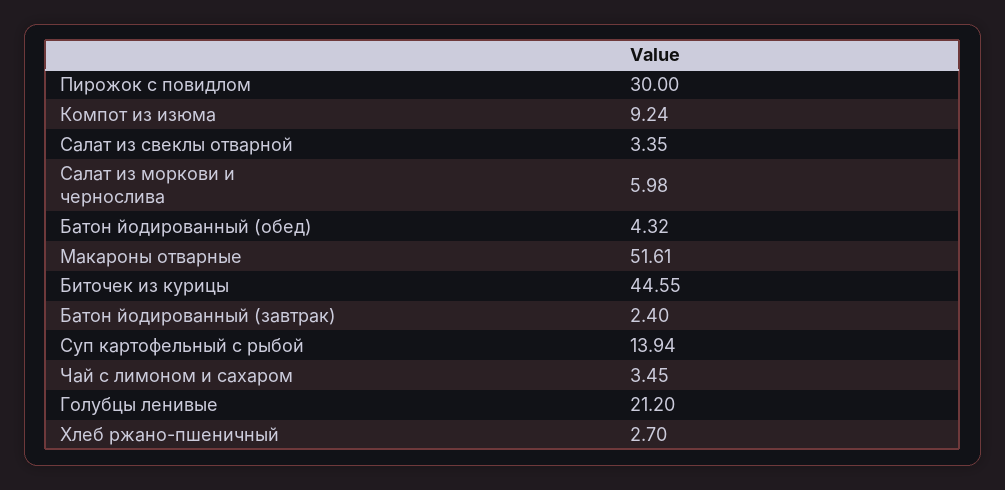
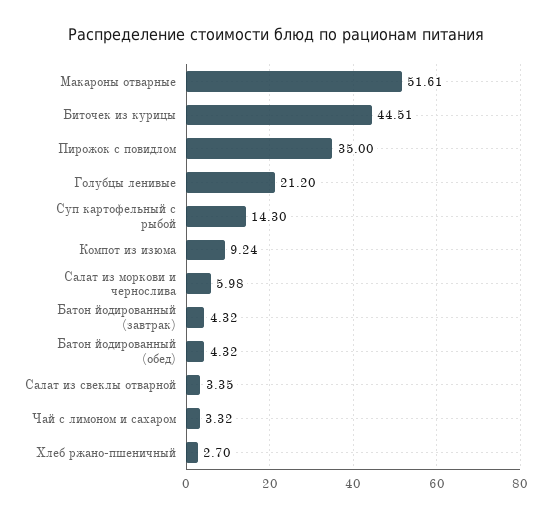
  {
-   "Пирожок с повидлом": 30,
+   "Пирожок с повидлом": 35,
    "Компот из изюма": 9.24,
    "Салат из свеклы отварной": 3.35,
    "Салат из моркови и чернослива": 5.98,
    "Батон йодированный (обед)": 4.32,
    "Макароны отварные": 51.61,
-   "Биточек из курицы": 44.55,
+   "Биточек из курицы": 44.51,
-   "Батон йодированный (завтрак)": 2.4,
+   "Батон йодированный (завтрак)": 4.32,
-   "Суп картофельный с рыбой": 13.94,
+   "Суп картофельный с рыбой": 14.3,
-   "Чай с лимоном и сахаром": 3.45,
+   "Чай с лимоном и сахаром": 3.32,
    "Голубцы ленивые": 21.2,
    "Хлеб ржано-пшеничный": 2.7
  }

